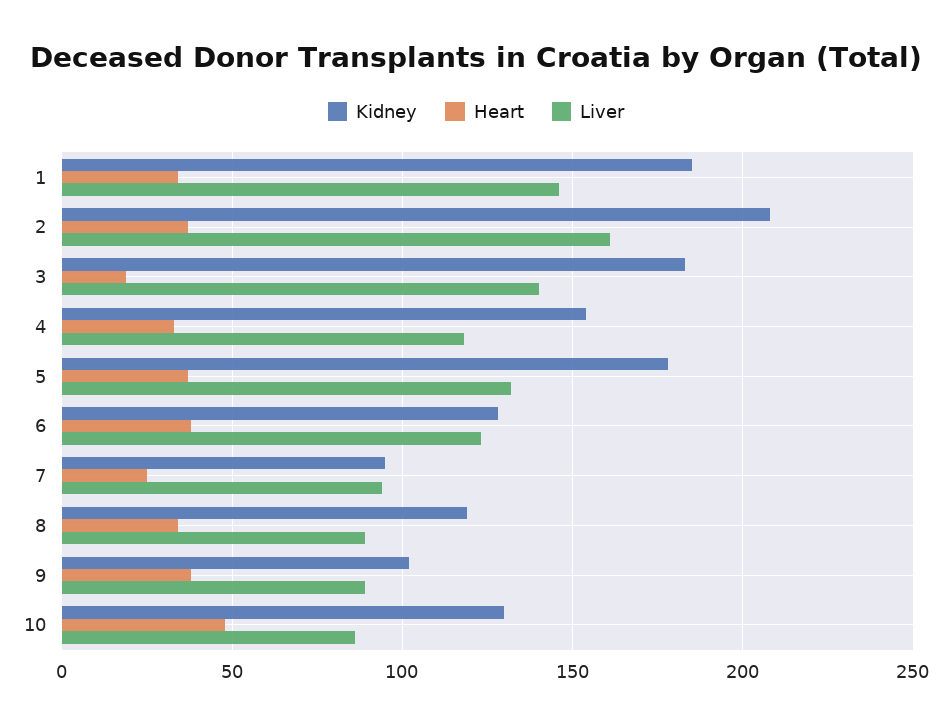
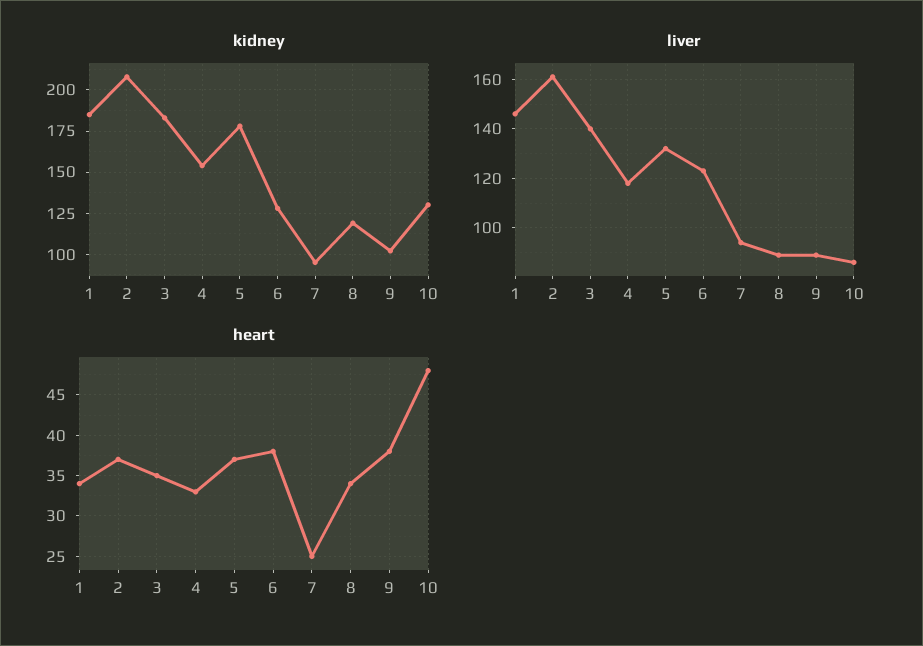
  {
    "Kidney": {
      "1": 185,
      "2": 210,
      "3": 185,
      "4": 155,
      "5": 180,
      "6": 130,
      "7": 95,
      "8": 120,
      "9": 100,
      "10": 130
    },
    "Heart": {
      "1": 34,
      "2": 37,
-     "3": 20,
+     "3": 35,
      "4": 33,
      "5": 37,
      "6": 38,
      "7": 25,
      "8": 34,
      "9": 38,
      "10": 48
    },
    "Liver": {
      "1": 145,
      "2": 160,
      "3": 140,
      "4": 120,
      "5": 130,
      "6": 125,
      "7": 95,
      "8": 90,
      "9": 90,
      "10": 85
    }
  }

